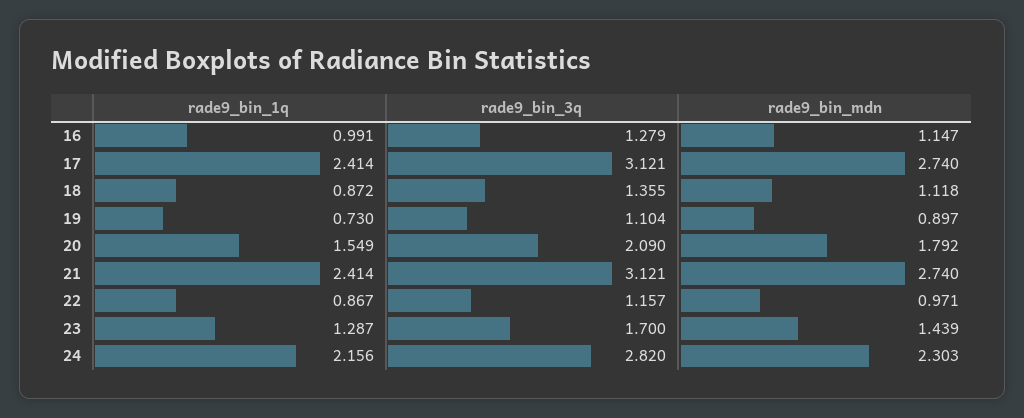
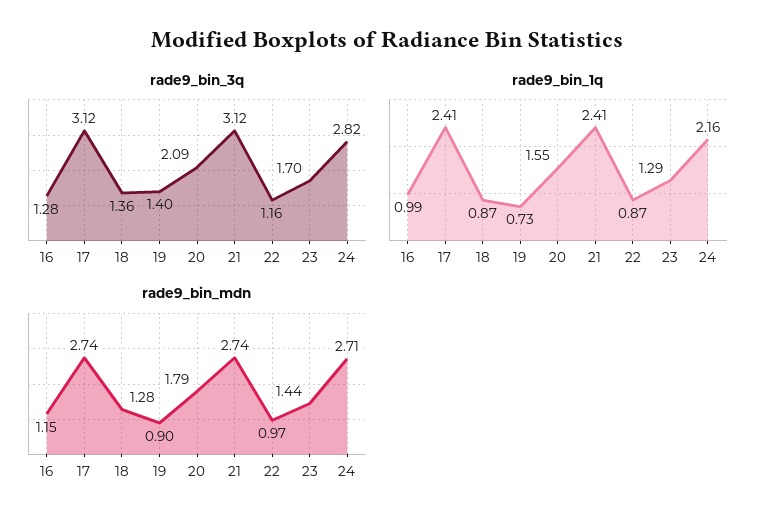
  {
    "rade9_bin_1q": {
      "16": 0.991,
      "17": 2.414,
      "18": 0.872,
      "19": 0.73,
      "20": 1.549,
      "21": 2.414,
      "22": 0.867,
      "23": 1.287,
      "24": 2.156
    },
    "rade9_bin_3q": {
      "16": 1.279,
      "17": 3.121,
      "18": 1.355,
-     "19": 1.104,
+     "19": 1.4,
      "20": 2.09,
      "21": 3.121,
      "22": 1.157,
      "23": 1.7,
      "24": 2.82
    },
    "rade9_bin_mdn": {
      "16": 1.147,
      "17": 2.74,
-     "18": 1.118,
+     "18": 1.28,
      "19": 0.897,
      "20": 1.792,
      "21": 2.74,
      "22": 0.971,
      "23": 1.439,
-     "24": 2.303
+     "24": 2.71
    }
  }

